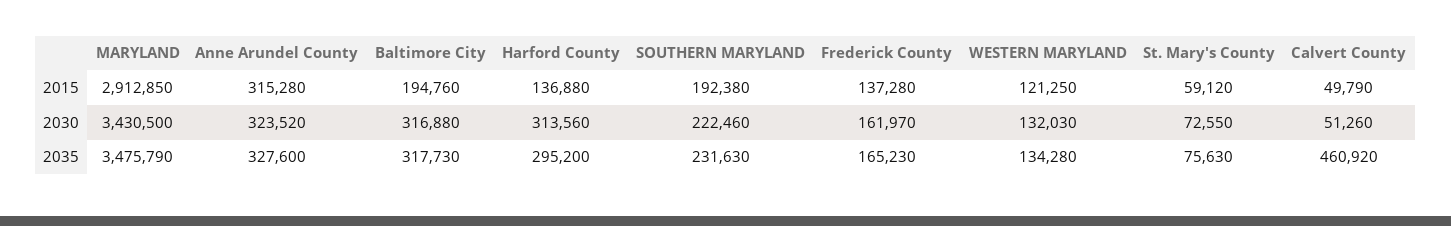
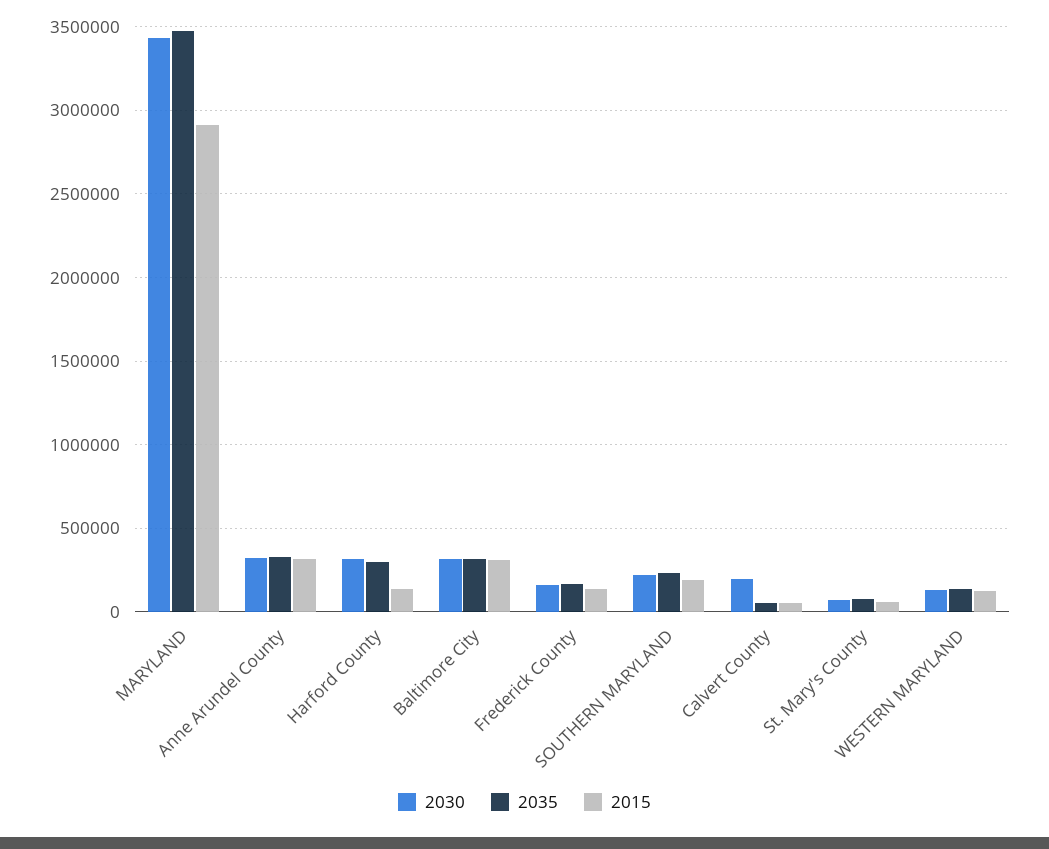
  {
    "2015": {
      "MARYLAND": 2912850,
      "Anne Arundel County": 315280,
-     "Baltimore City": 194760,
+     "Baltimore City": 300000,
      "Harford County": 136880,
      "SOUTHERN MARYLAND": 192380,
      "Frederick County": 137280,
      "WESTERN MARYLAND": 121250,
      "St. Mary's County": 59120,
      "Calvert County": 49790
    },
    "2030": {
      "MARYLAND": 3430500,
      "Anne Arundel County": 323520,
      "Baltimore City": 316880,
      "Harford County": 313560,
      "SOUTHERN MARYLAND": 222460,
      "Frederick County": 161970,
      "WESTERN MARYLAND": 132030,
      "St. Mary's County": 72550,
-     "Calvert County": 51260
+     "Calvert County": 200000
    },
    "2035": {
      "MARYLAND": 3475790,
      "Anne Arundel County": 327600,
      "Baltimore City": 317730,
      "Harford County": 295200,
      "SOUTHERN MARYLAND": 231630,
      "Frederick County": 165230,
      "WESTERN MARYLAND": 134280,
      "St. Mary's County": 75630,
-     "Calvert County": 460920
+     "Calvert County": 50000
    }
  }

